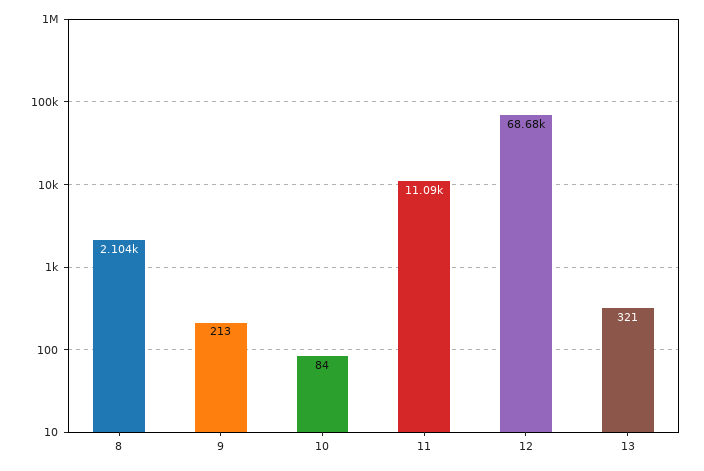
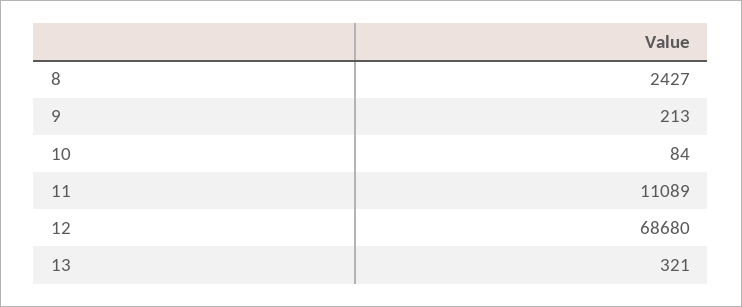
  {
-   "8": 2104,
+   "8": 2427,
    "9": 213,
    "10": 84,
    "11": 11089,
    "12": 68680,
    "13": 321
  }

